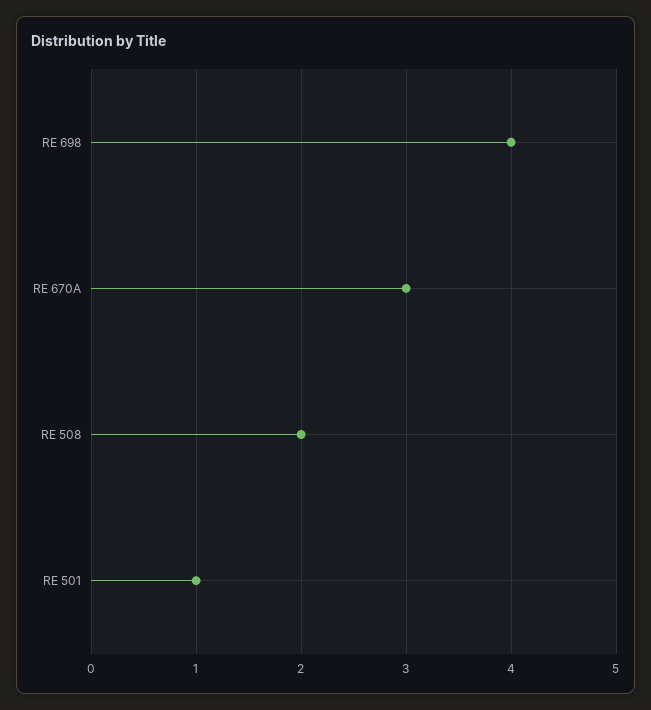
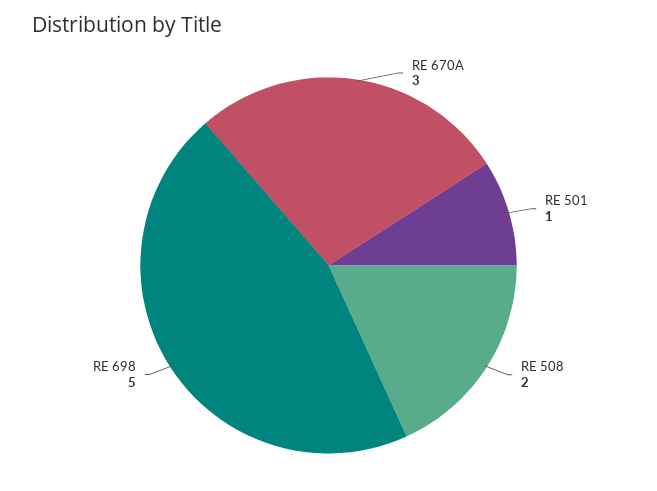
  {
-   "RE 698": 4,
+   "RE 698": 5,
    "RE 670A": 3,
    "RE 508": 2,
    "RE 501": 1
  }

